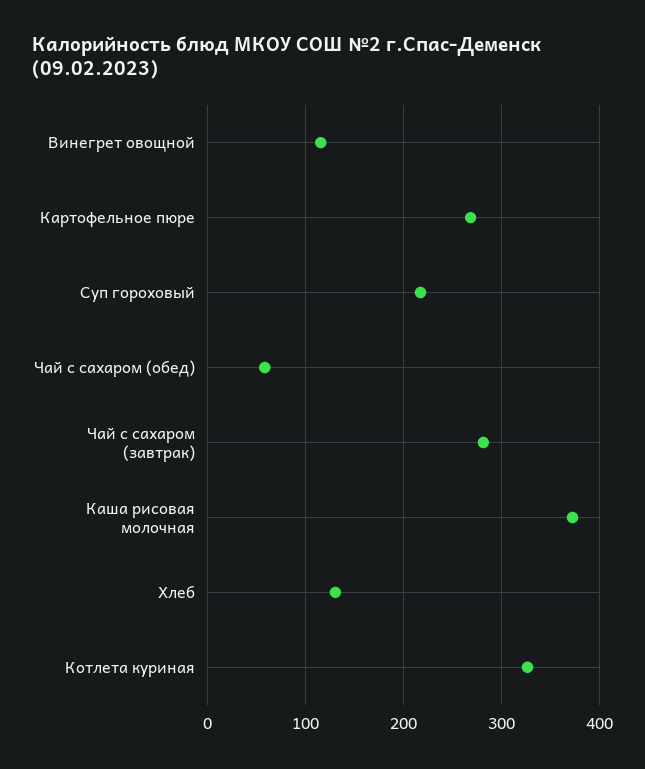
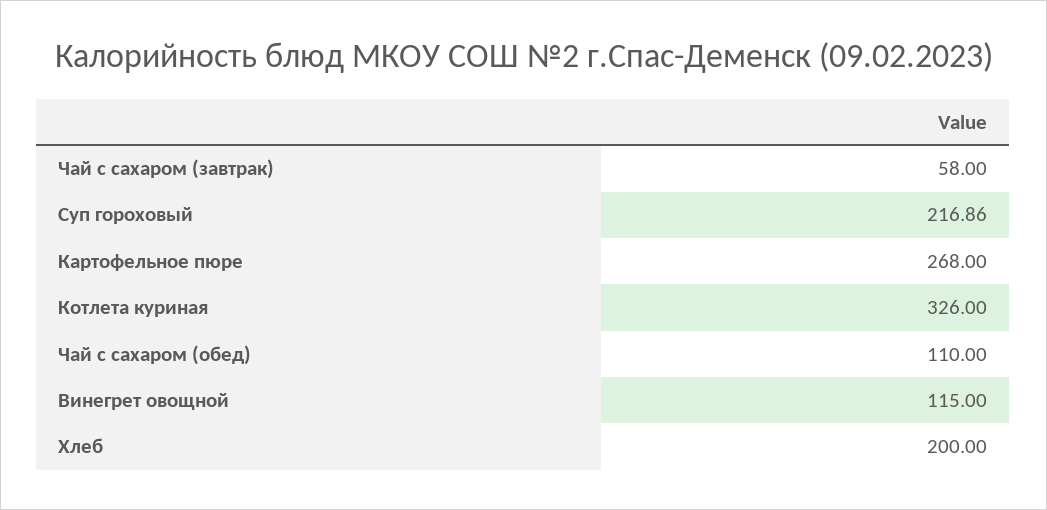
  {
    "Винегрет овощной": 115,
    "Картофельное пюре": 268,
    "Суп гороховый": 216.86,
-   "Чай с сахаром (обед)": 60,
+   "Чай с сахаром (обед)": 110,
-   "Чай с сахаром (завтрак)": 280,
+   "Чай с сахаром (завтрак)": 58,
-   "Каша рисовая молочная": 370,
-   "Хлеб": 130,
+   "Хлеб": 200,
    "Котлета куриная": 326
  }

